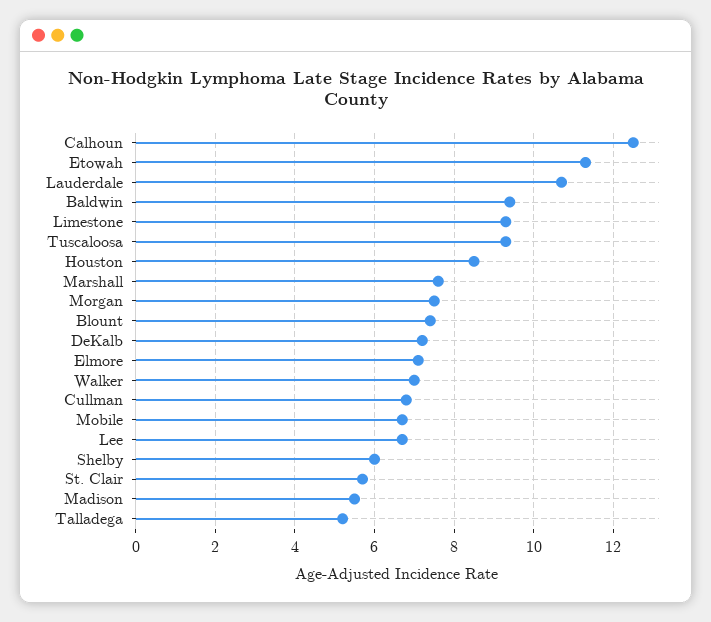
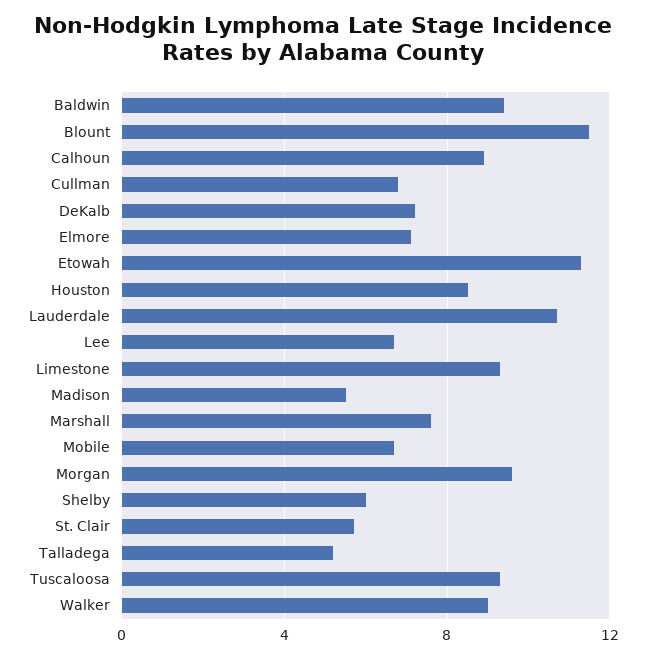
  {
-   "Calhoun": 12.5,
+   "Calhoun": 9,
    "Etowah": 11.5,
    "Lauderdale": 10.5,
    "Baldwin": 9.5,
    "Limestone": 9.5,
    "Tuscaloosa": 9.5,
    "Houston": 8.5,
    "Marshall": 7.5,
-   "Morgan": 7.5,
+   "Morgan": 9.5,
-   "Blount": 7.5,
+   "Blount": 11.5,
    "DeKalb": 7,
    "Elmore": 7,
-   "Walker": 7,
+   "Walker": 9,
    "Cullman": 7,
    "Mobile": 6.5,
    "Lee": 6.5,
    "Shelby": 6,
    "St. Clair": 5.5,
    "Madison": 5.5,
    "Talladega": 5
  }

